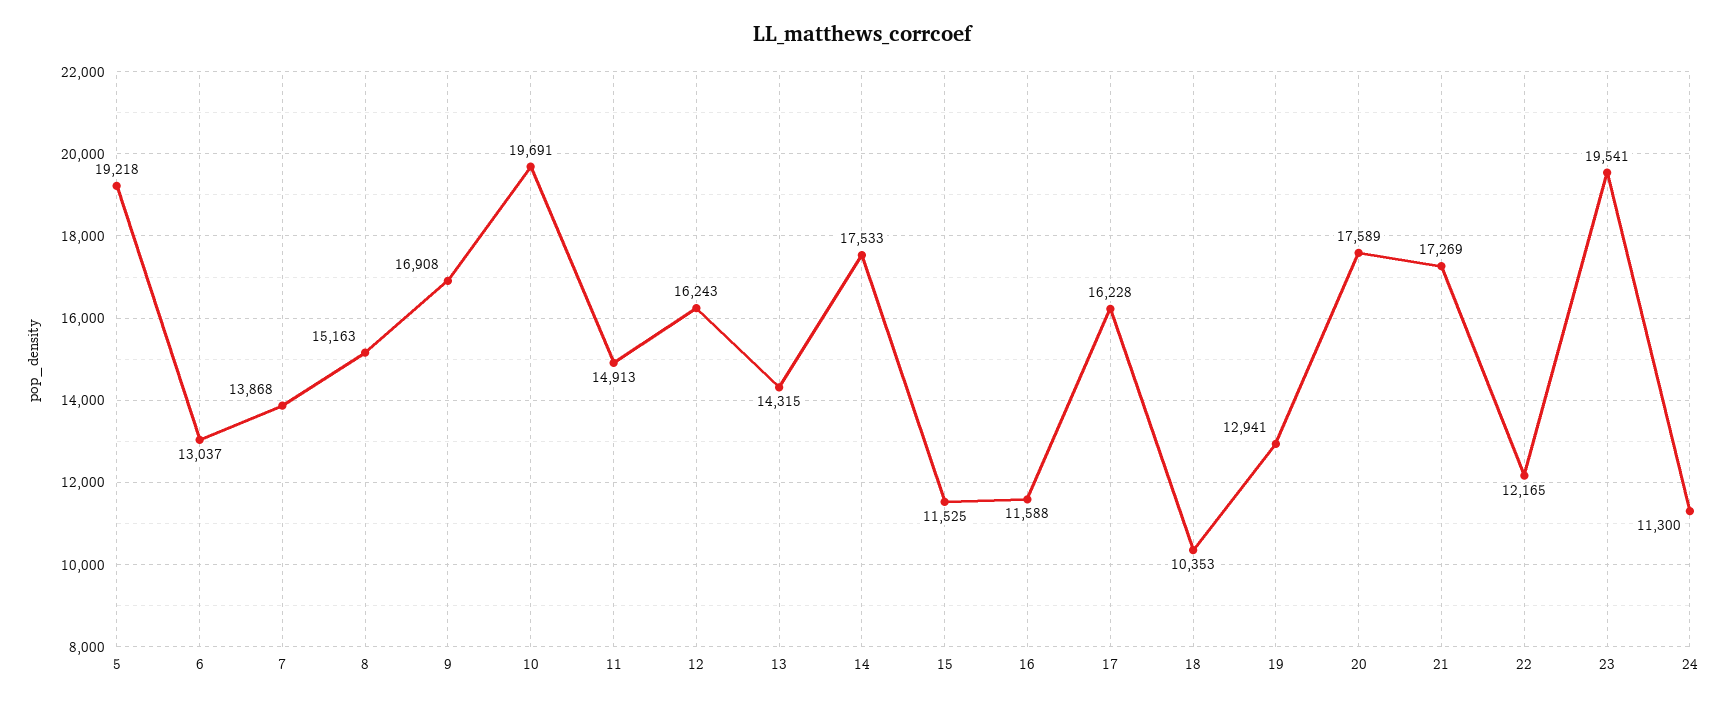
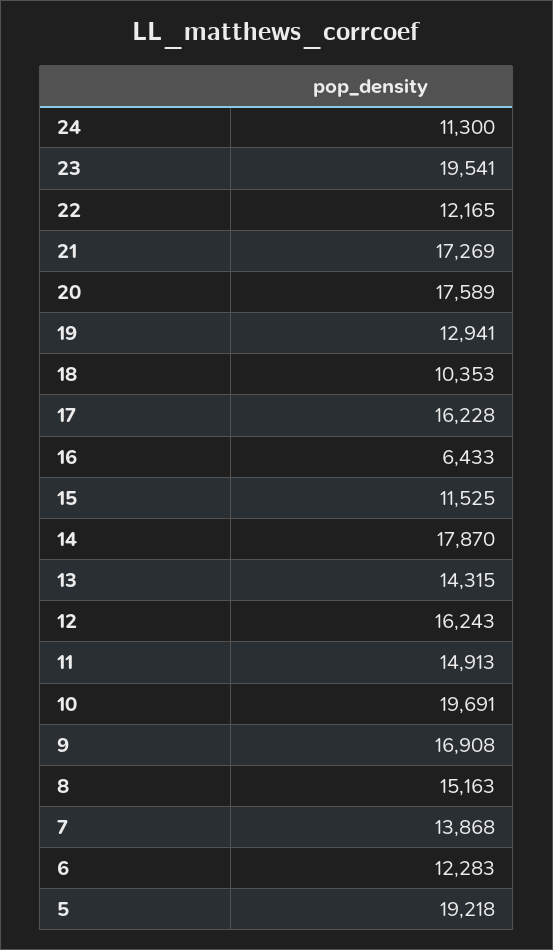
  {
    "5": 19218,
-   "6": 13037,
+   "6": 12283,
    "7": 13868,
    "8": 15163,
    "9": 16908,
    "10": 19691,
    "11": 14913,
    "12": 16243,
    "13": 14315,
-   "14": 17533,
+   "14": 17870,
    "15": 11525,
-   "16": 11588,
+   "16": 6433,
    "17": 16228,
    "18": 10353,
    "19": 12941,
    "20": 17589,
    "21": 17269,
    "22": 12165,
    "23": 19541,
    "24": 11300
  }

